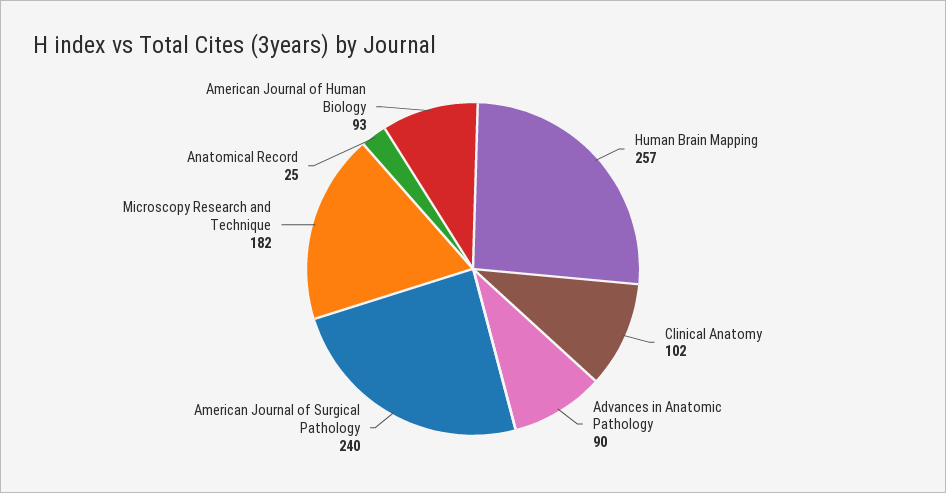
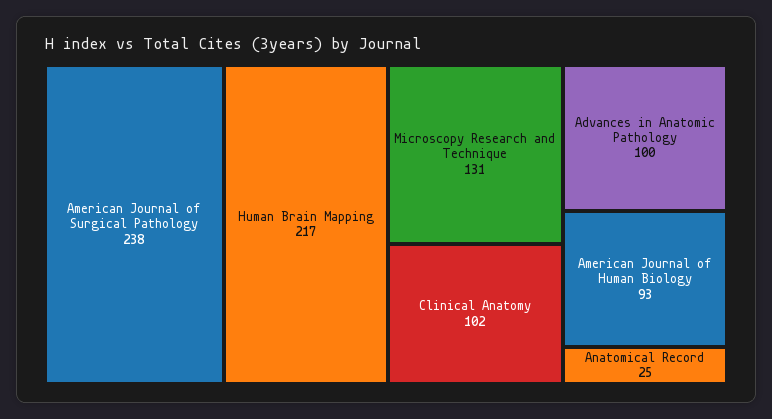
  {
-   "Human Brain Mapping": 257,
+   "Human Brain Mapping": 217,
    "Clinical Anatomy": 102,
-   "Advances in Anatomic Pathology": 90,
+   "Advances in Anatomic Pathology": 100,
-   "American Journal of Surgical Pathology": 240,
+   "American Journal of Surgical Pathology": 238,
-   "Microscopy Research and Technique": 182,
+   "Microscopy Research and Technique": 131,
    "Anatomical Record": 25,
    "American Journal of Human Biology": 93
  }

